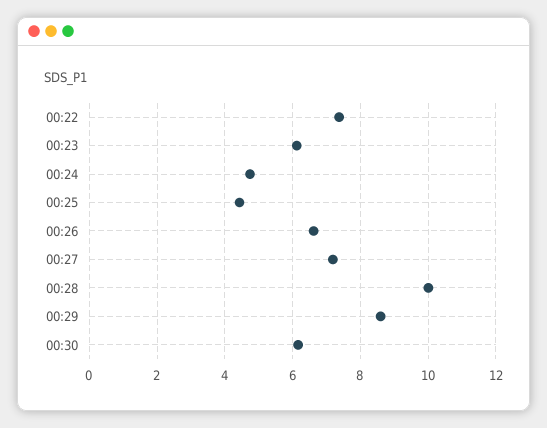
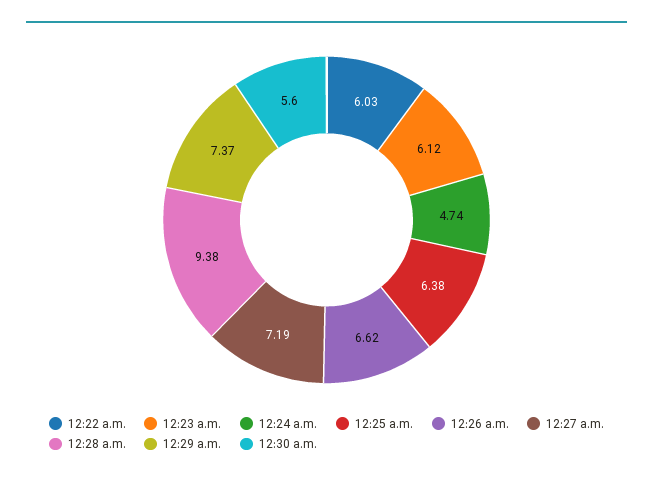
  {
-   "00:22": 7.4,
+   "00:22": 6.03,
    "00:23": 6.12,
    "00:24": 4.74,
-   "00:25": 4.4,
+   "00:25": 6.38,
    "00:26": 6.62,
    "00:27": 7.19,
-   "00:28": 10,
+   "00:28": 9.38,
-   "00:29": 8.6,
+   "00:29": 7.37,
-   "00:30": 6.2
+   "00:30": 5.6
  }

